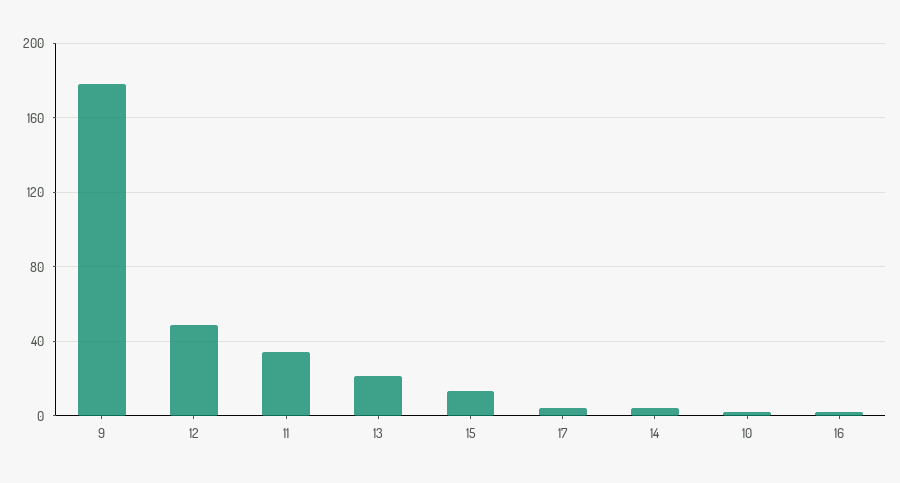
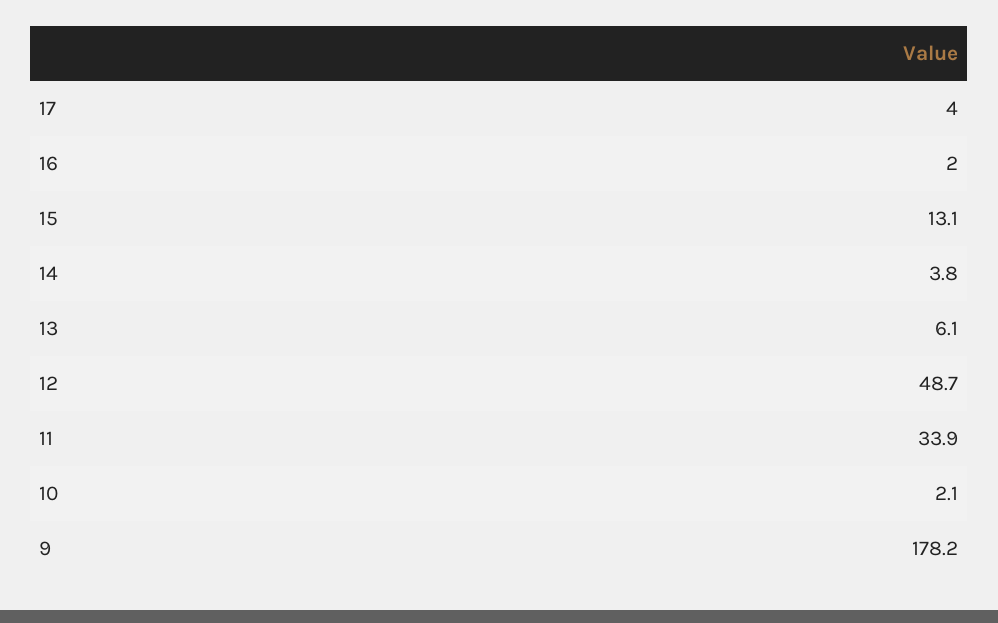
  {
    "9": 178.2,
    "12": 48.7,
    "11": 33.9,
-   "13": 20,
+   "13": 6.1,
    "15": 13.1,
    "17": 4,
    "14": 3.8,
    "10": 2.1,
    "16": 2
  }

